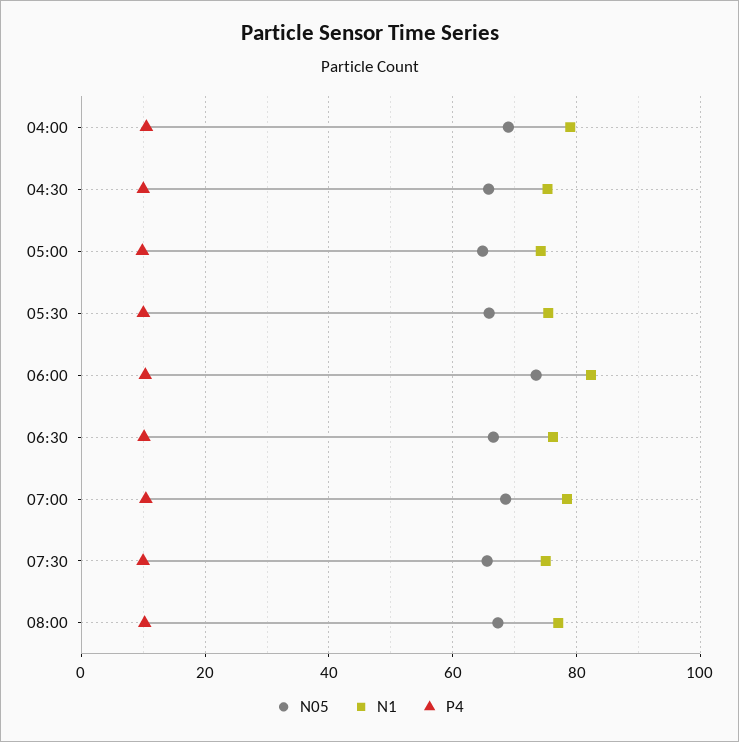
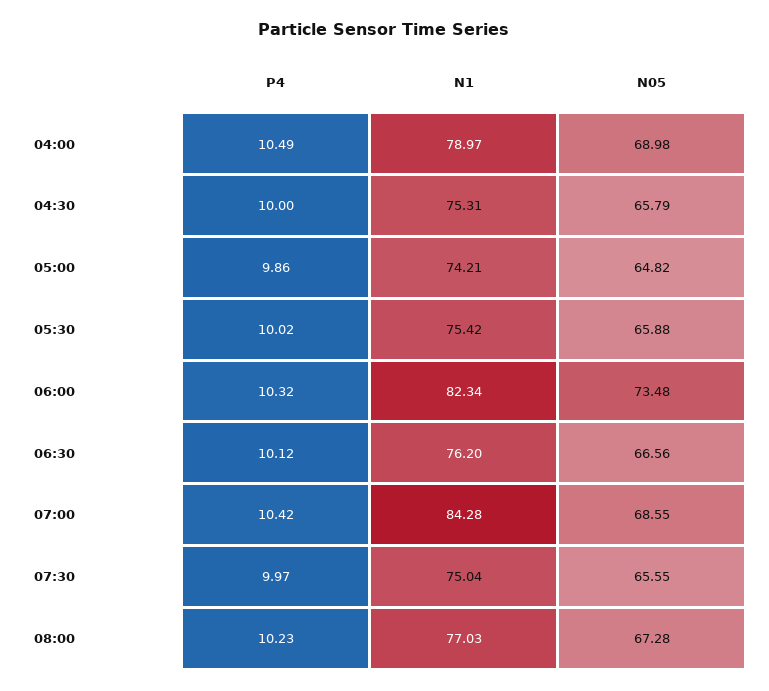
  {
    "N05": {
      "04:00": 68.98,
      "04:30": 65.79,
      "05:00": 64.82,
      "05:30": 65.88,
      "06:00": 73.48,
      "06:30": 66.56,
      "07:00": 68.55,
      "07:30": 65.55,
      "08:00": 67.28
    },
    "N1": {
      "04:00": 78.97,
      "04:30": 75.31,
      "05:00": 74.21,
      "05:30": 75.42,
      "06:00": 82.34,
      "06:30": 76.2,
-     "07:00": 78,
+     "07:00": 84.28,
      "07:30": 75.04,
      "08:00": 77.03
    },
    "P4": {
      "04:00": 10.49,
      "04:30": 10,
      "05:00": 9.86,
      "05:30": 10.02,
      "06:00": 10.32,
      "06:30": 10.12,
      "07:00": 10.42,
      "07:30": 9.97,
      "08:00": 10.23
    }
  }

